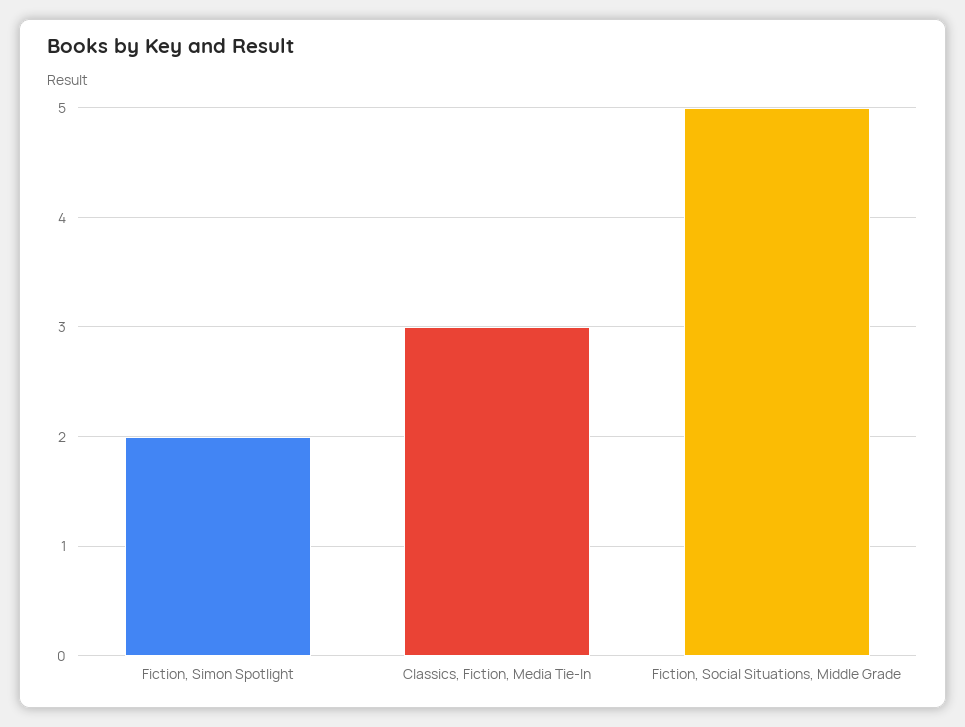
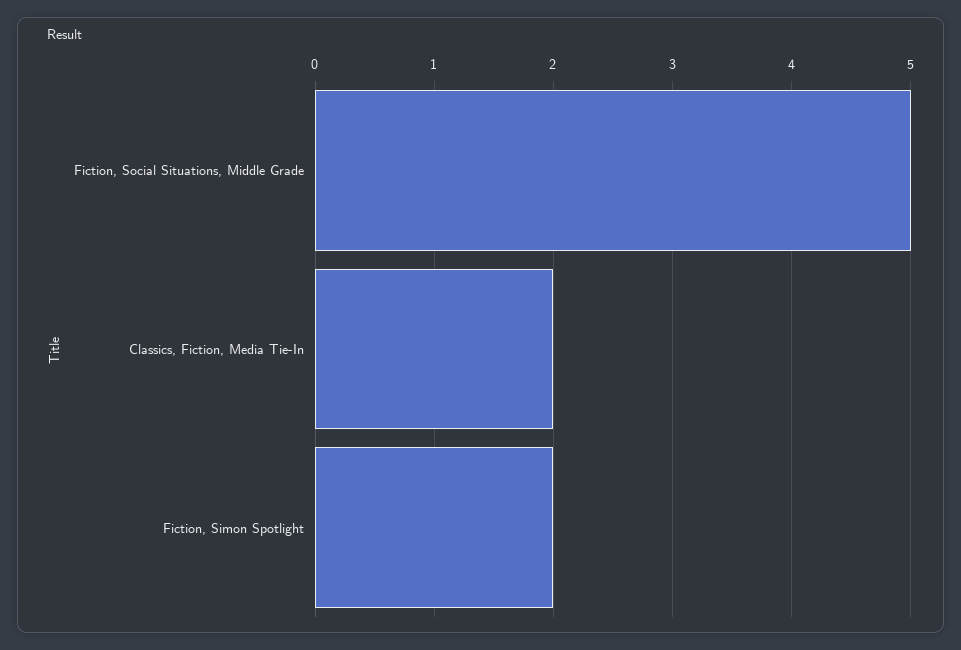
  {
    "Fiction, Simon Spotlight": 2,
-   "Classics, Fiction, Media Tie-In": 3,
+   "Classics, Fiction, Media Tie-In": 2,
    "Fiction, Social Situations, Middle Grade": 5
  }

